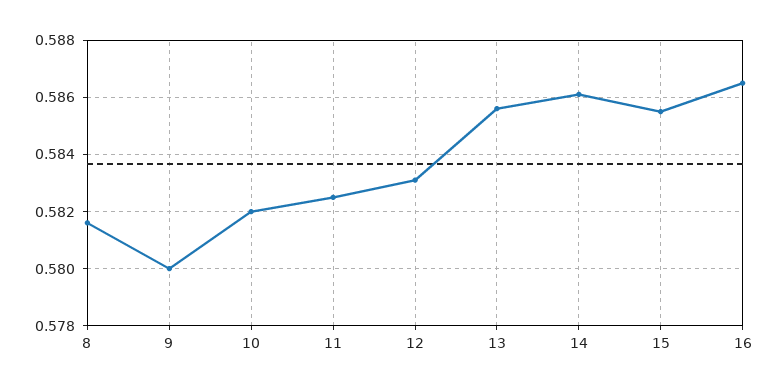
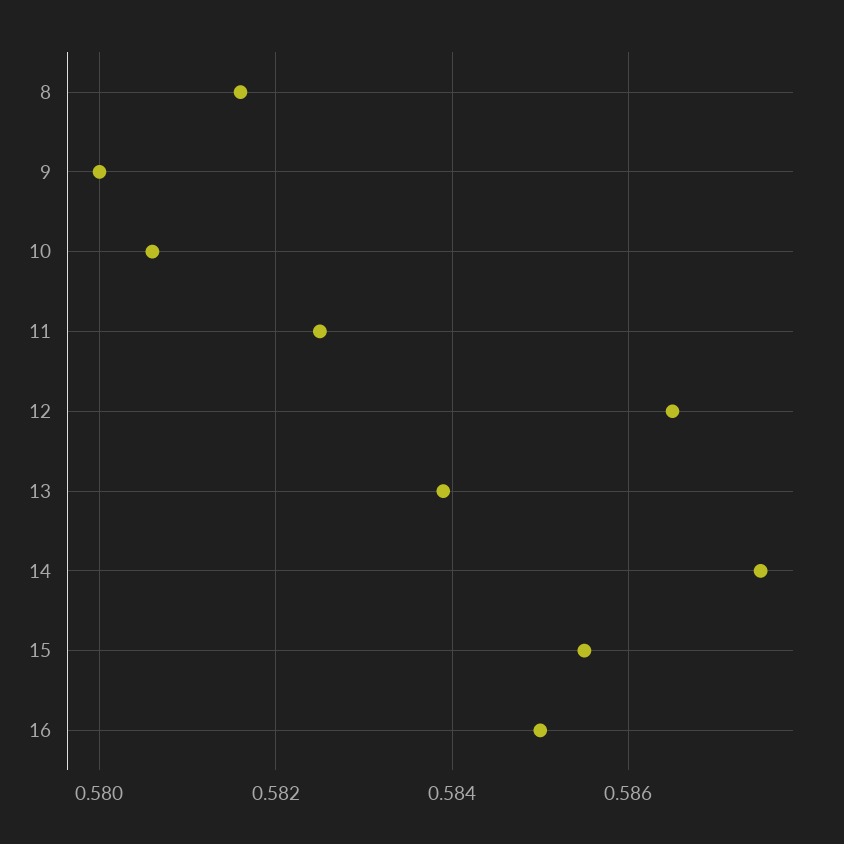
  {
    "8": 0.5815,
    "9": 0.58,
-   "10": 0.582,
+   "10": 0.5805,
    "11": 0.5825,
-   "12": 0.583,
+   "12": 0.5865,
-   "13": 0.5855,
+   "13": 0.584,
-   "14": 0.586,
+   "14": 0.5875,
    "15": 0.5855,
-   "16": 0.5865
+   "16": 0.585
  }

